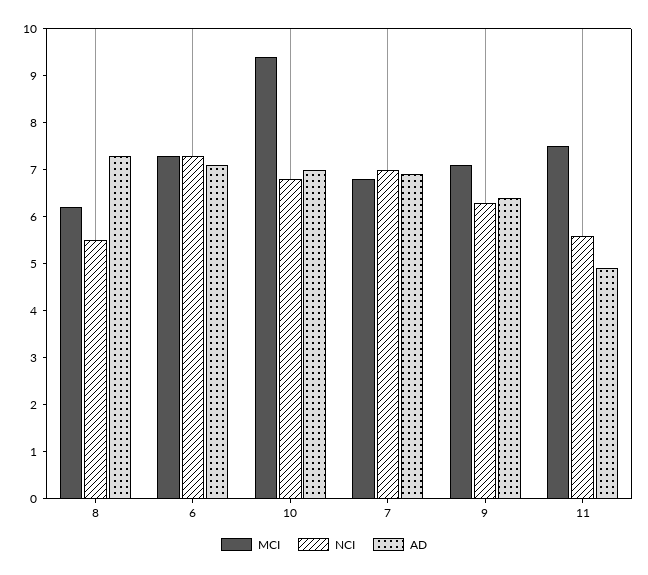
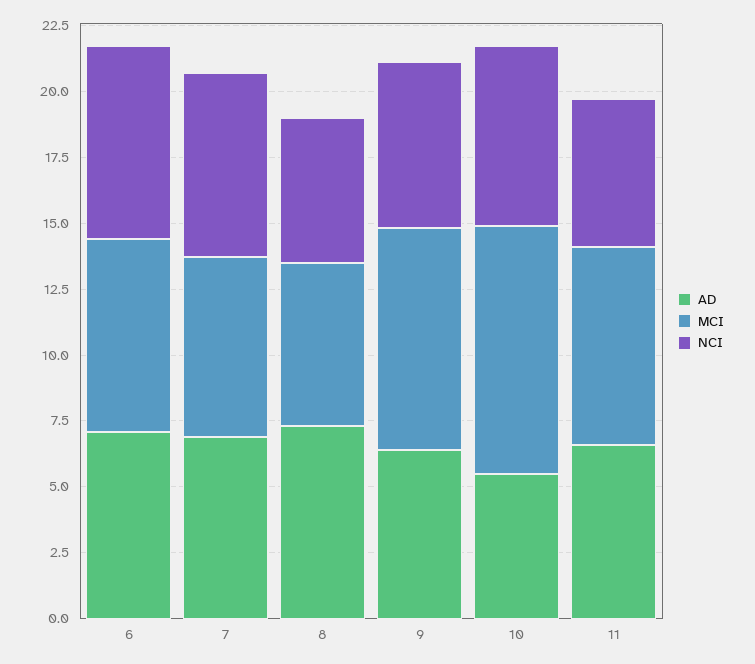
  {
    "MCI": {
      "8": 6,
      "6": 7.5,
      "10": 9.5,
      "7": 7,
-     "9": 7,
+     "9": 8.5,
      "11": 7.5
    },
    "NCI": {
      "8": 5.5,
      "6": 7.5,
      "10": 7,
      "7": 7,
      "9": 6.5,
      "11": 5.5
    },
    "AD": {
      "8": 7.5,
      "6": 7,
-     "10": 7,
+     "10": 5.5,
      "7": 7,
      "9": 6.5,
-     "11": 5
+     "11": 6.5
    }
  }

